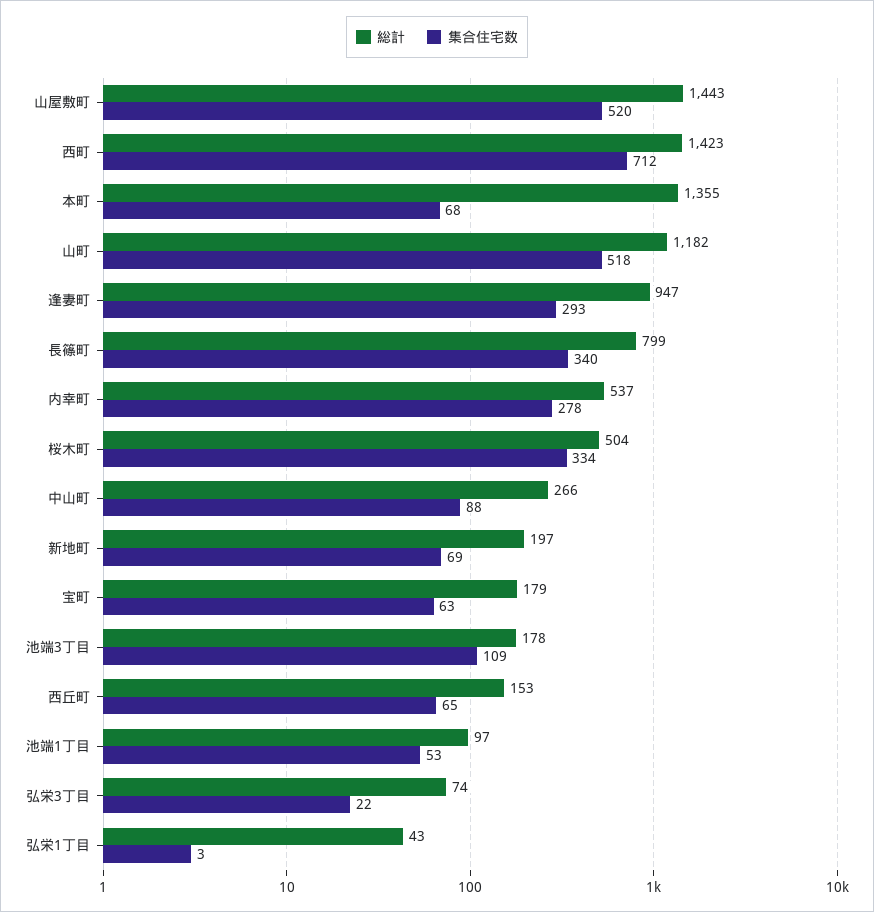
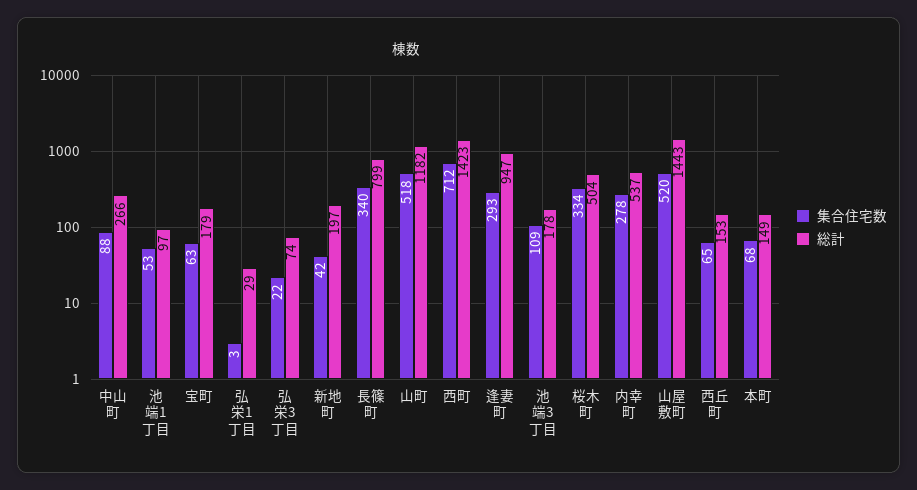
  {
    "総計": {
      "山屋敷町": 1443,
      "西町": 1423,
-     "本町": 1355,
+     "本町": 149,
      "山町": 1182,
      "逢妻町": 947,
      "長篠町": 799,
      "内幸町": 537,
      "桜木町": 504,
      "中山町": 266,
      "新地町": 197,
      "宝町": 179,
      "池端3丁目": 178,
      "西丘町": 153,
      "池端1丁目": 97,
      "弘栄3丁目": 74,
-     "弘栄1丁目": 43
+     "弘栄1丁目": 29
    },
    "集合住宅数": {
      "山屋敷町": 520,
      "西町": 712,
      "本町": 68,
      "山町": 518,
      "逢妻町": 293,
      "長篠町": 340,
      "内幸町": 278,
      "桜木町": 334,
      "中山町": 88,
-     "新地町": 69,
+     "新地町": 42,
      "宝町": 63,
      "池端3丁目": 109,
      "西丘町": 65,
      "池端1丁目": 53,
      "弘栄3丁目": 22,
      "弘栄1丁目": 3
    }
  }

